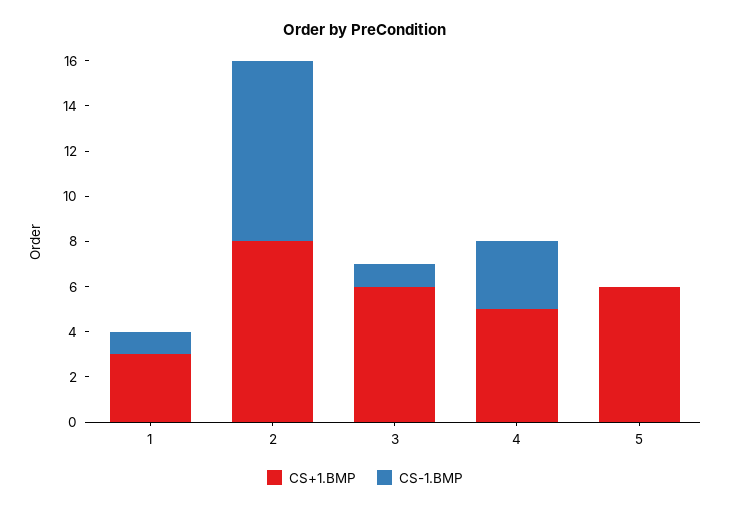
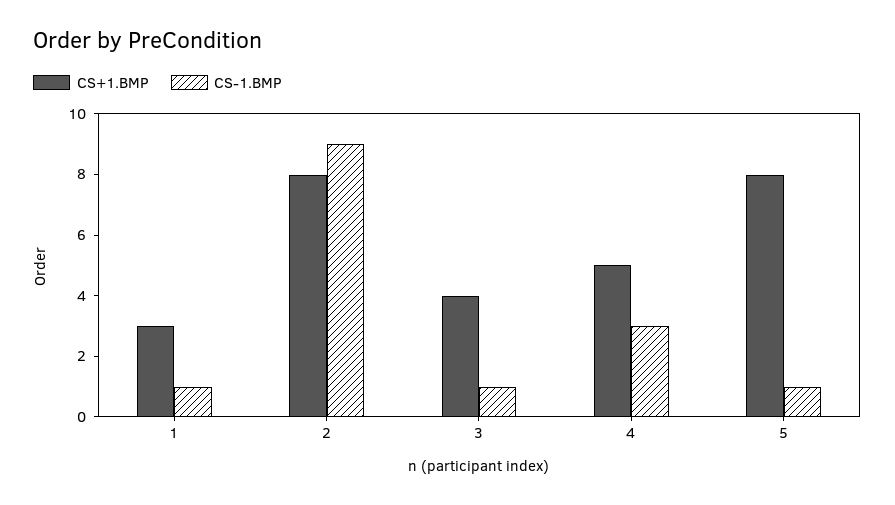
  {
    "CS+1.BMP": {
      "1": 3,
      "2": 8,
-     "3": 6,
+     "3": 4,
      "4": 5,
-     "5": 6
+     "5": 8
    },
    "CS-1.BMP": {
      "1": 1,
-     "2": 8,
+     "2": 9,
      "3": 1,
      "4": 3,
-     "5": 0
+     "5": 1
    }
  }

